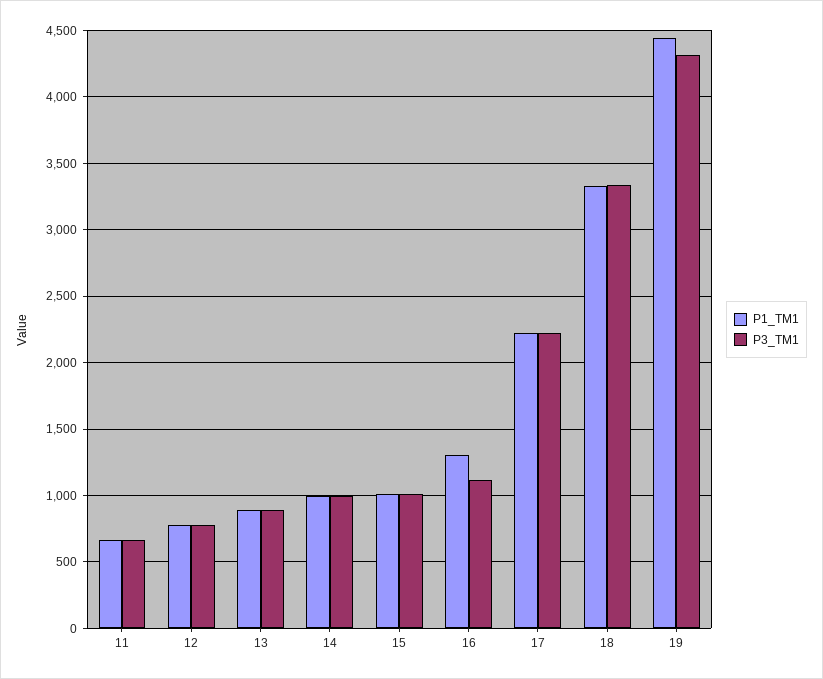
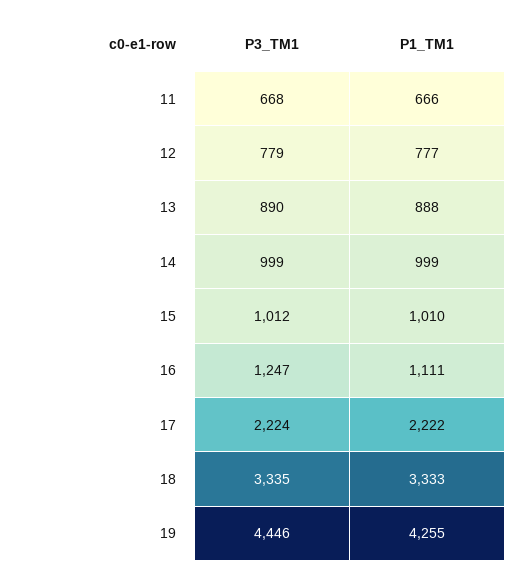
  {
    "P1_TM1": {
      "11": 666,
      "12": 777,
      "13": 888,
      "14": 999,
      "15": 1010,
-     "16": 1300,
+     "16": 1111,
      "17": 2222,
      "18": 3333,
-     "19": 4450
+     "19": 4255
    },
    "P3_TM1": {
      "11": 668,
      "12": 779,
      "13": 890,
      "14": 999,
      "15": 1012,
-     "16": 1100,
+     "16": 1247,
      "17": 2224,
      "18": 3335,
-     "19": 4300
+     "19": 4446
    }
  }

